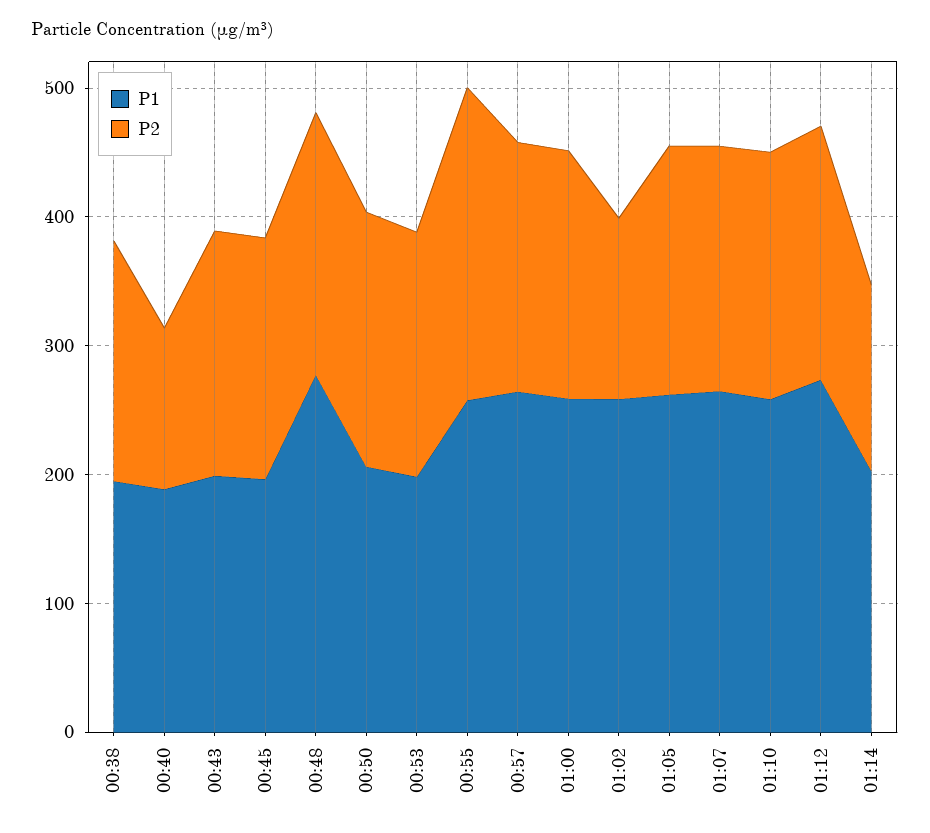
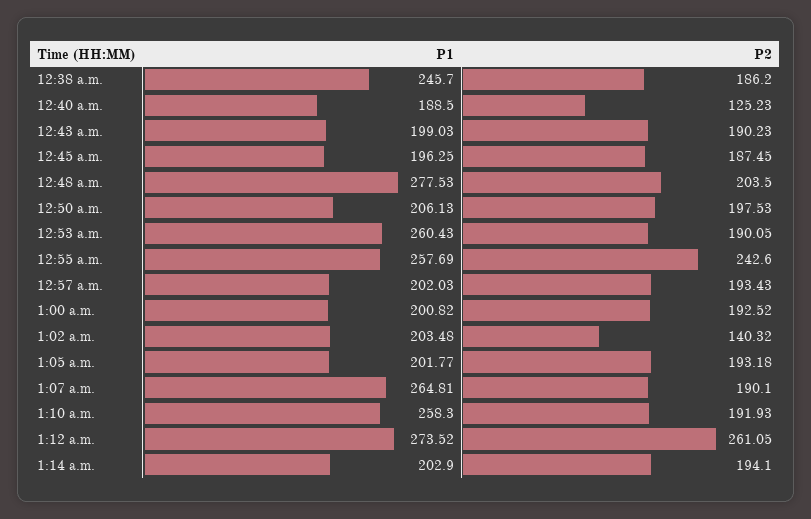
  {
    "P1": {
-     "00:38": 200,
+     "00:38": 245.7,
      "00:40": 188.5,
      "00:43": 199.03,
      "00:45": 196.25,
      "00:48": 277.53,
      "00:50": 206.13,
-     "00:53": 200,
+     "00:53": 260.43,
      "00:55": 257.69,
-     "00:57": 260,
+     "00:57": 202.03,
-     "01:00": 260,
+     "01:00": 200.82,
-     "01:02": 260,
+     "01:02": 203.48,
-     "01:05": 260,
+     "01:05": 201.77,
      "01:07": 264.81,
      "01:10": 258.3,
      "01:12": 273.52,
      "01:14": 202.9
    },
    "P2": {
      "00:38": 186.2,
      "00:40": 125.23,
      "00:43": 190.23,
      "00:45": 187.45,
      "00:48": 203.5,
      "00:50": 197.53,
      "00:53": 190.05,
      "00:55": 242.6,
      "00:57": 193.43,
      "01:00": 192.52,
      "01:02": 140.32,
      "01:05": 193.18,
      "01:07": 190.1,
      "01:10": 191.93,
-     "01:12": 200,
+     "01:12": 261.05,
-     "01:14": 140
+     "01:14": 194.1
    }
  }

